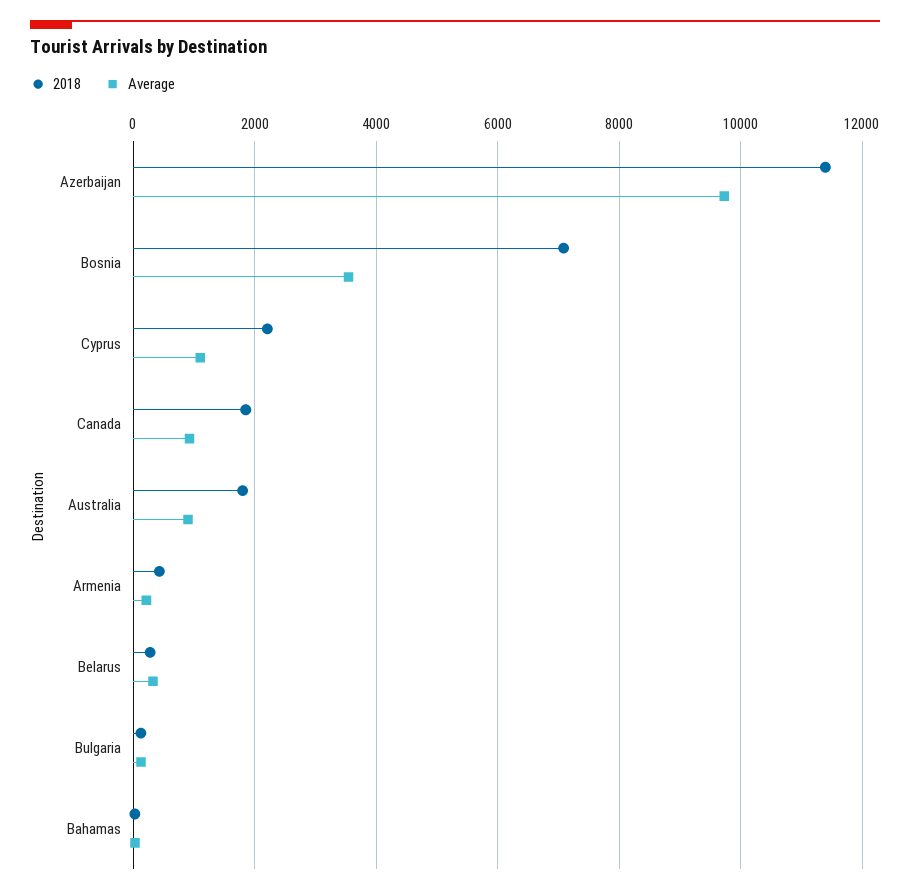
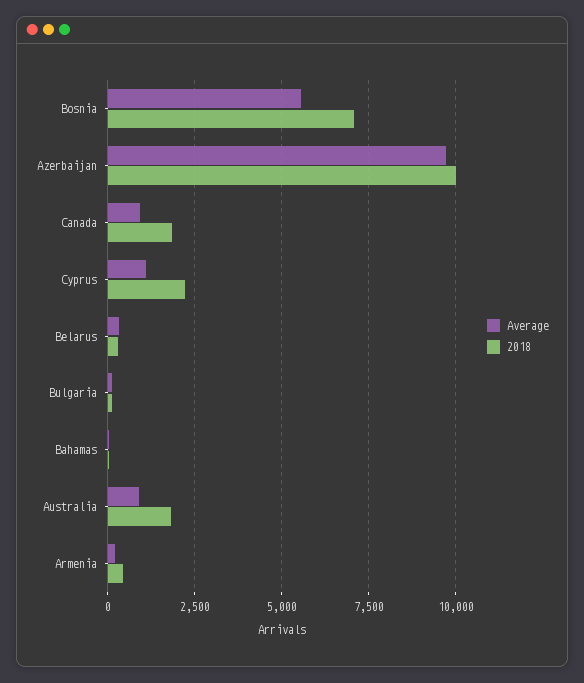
  {
    "2018": {
-     "Azerbaijan": 11400,
+     "Azerbaijan": 10000,
      "Bosnia": 7000,
      "Cyprus": 2200,
      "Canada": 1800,
      "Australia": 1800,
      "Armenia": 400,
      "Belarus": 200,
      "Bulgaria": 200,
      "Bahamas": 0
    },
    "Average": {
      "Azerbaijan": 9800,
-     "Bosnia": 3600,
+     "Bosnia": 5500,
      "Cyprus": 1200,
      "Canada": 1000,
      "Australia": 1000,
      "Armenia": 200,
      "Belarus": 400,
      "Bulgaria": 200,
      "Bahamas": 0
    }
  }

